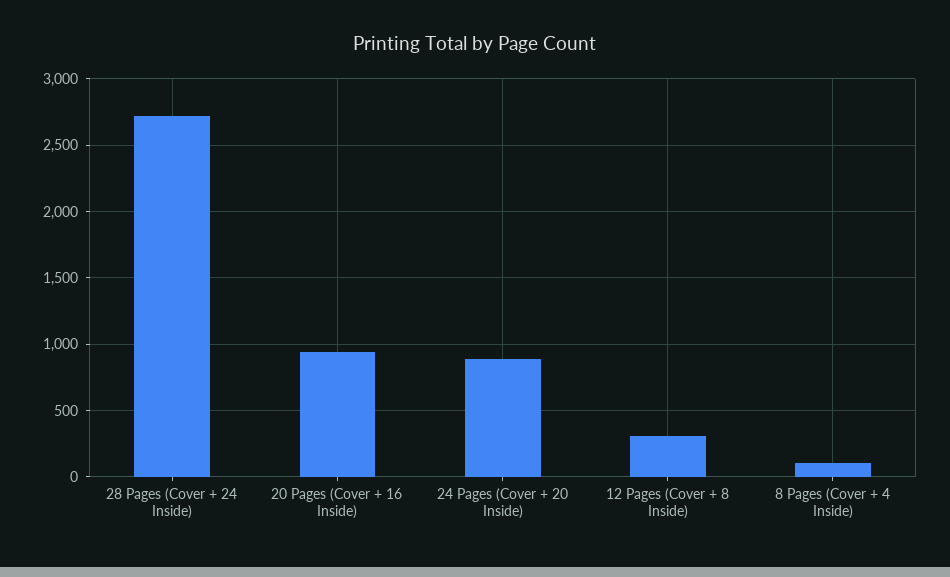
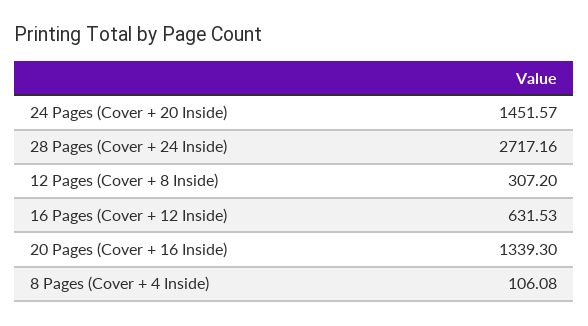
  {
    "28 Pages (Cover + 24 Inside)": 2717.16,
-   "20 Pages (Cover + 16 Inside)": 950,
+   "20 Pages (Cover + 16 Inside)": 1339.3,
-   "24 Pages (Cover + 20 Inside)": 900,
+   "24 Pages (Cover + 20 Inside)": 1451.57,
    "12 Pages (Cover + 8 Inside)": 307.2,
-   "8 Pages (Cover + 4 Inside)": 106.08
+   "8 Pages (Cover + 4 Inside)": 106.08,
+   "16 Pages (Cover + 12 Inside)": 631.53
  }

